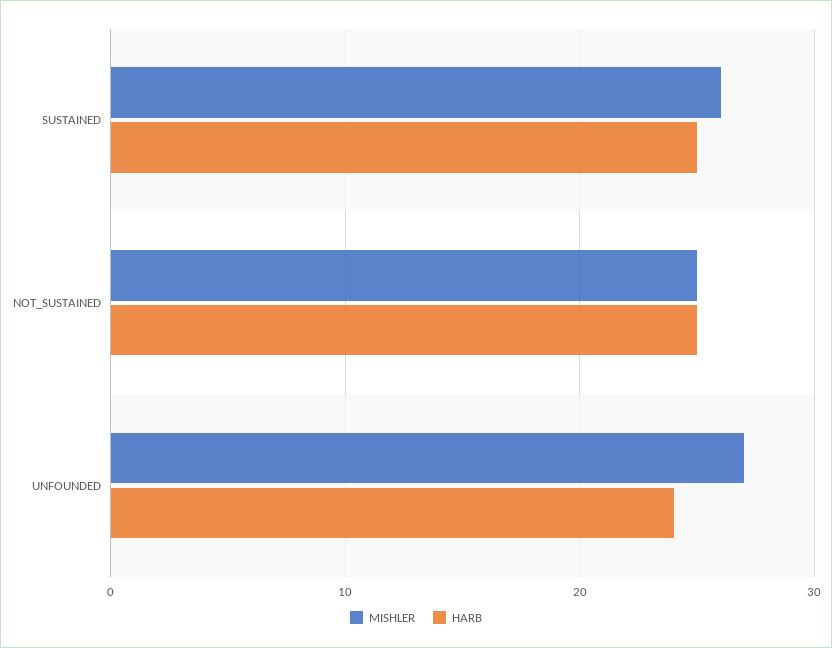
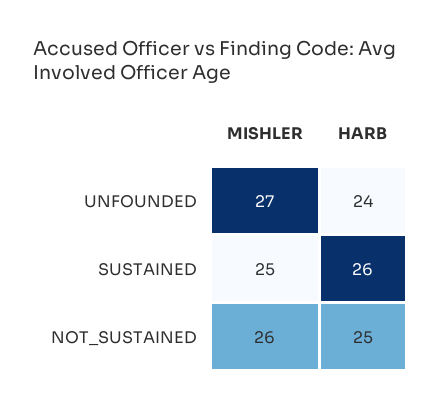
  {
    "MISHLER": {
-     "SUSTAINED": 26,
+     "SUSTAINED": 25,
-     "NOT_SUSTAINED": 25,
+     "NOT_SUSTAINED": 26,
      "UNFOUNDED": 27
    },
    "HARB": {
-     "SUSTAINED": 25,
+     "SUSTAINED": 26,
      "NOT_SUSTAINED": 25,
      "UNFOUNDED": 24
    }
  }

